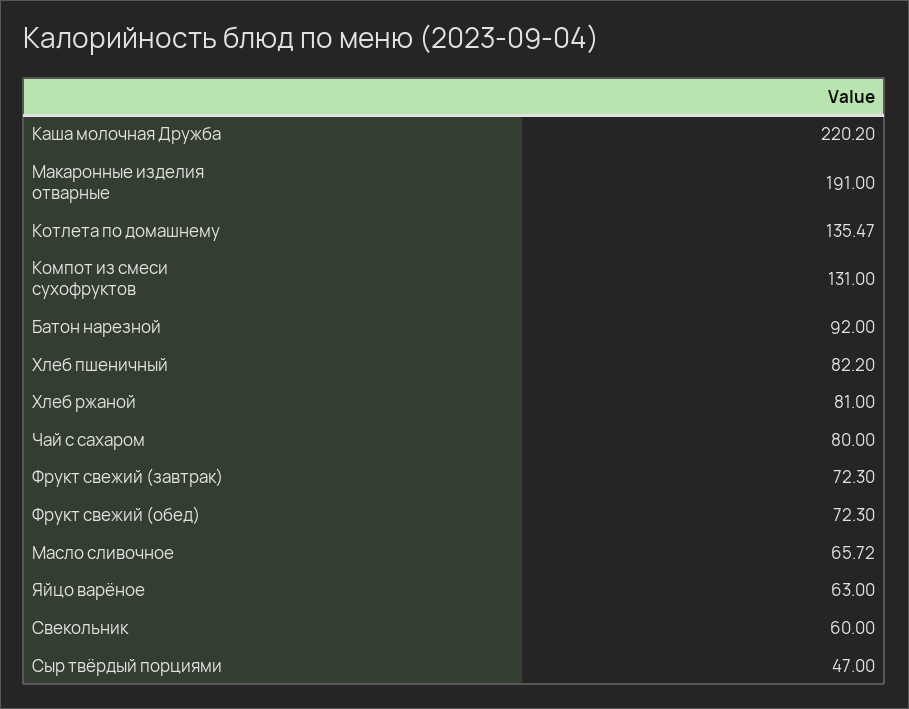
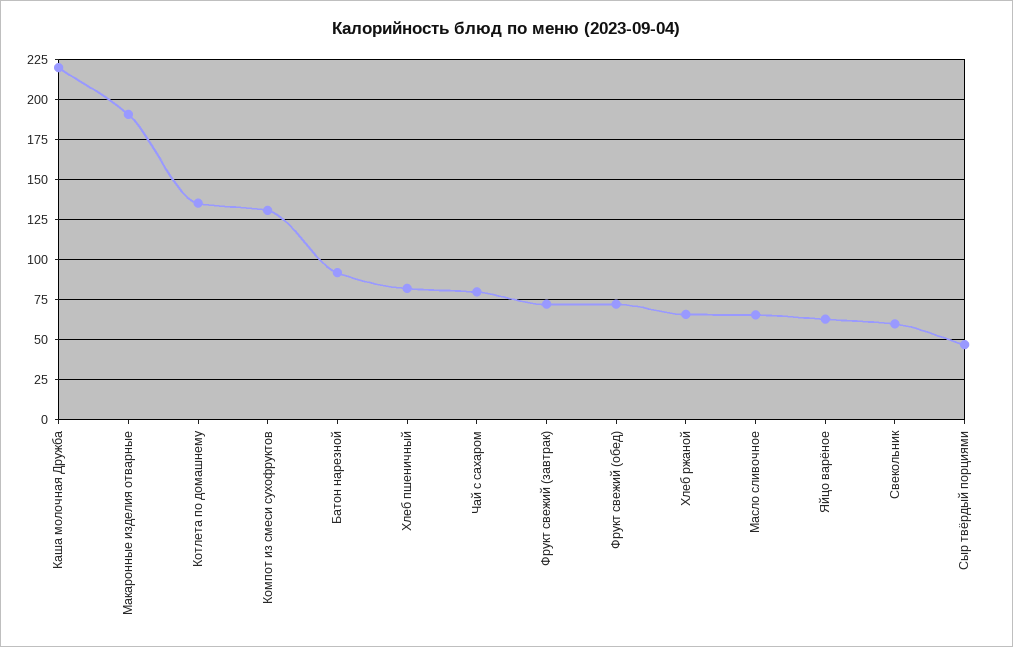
  {
    "Каша молочная Дружба": 220.2,
    "Макаронные изделия отварные": 191,
    "Котлета по домашнему": 135.47,
    "Компот из смеси сухофруктов": 131,
    "Батон нарезной": 92,
    "Хлеб пшеничный": 82.2,
-   "Хлеб ржаной": 81,
+   "Хлеб ржаной": 65,
    "Чай с сахаром": 80,
    "Фрукт свежий (завтрак)": 72.3,
    "Фрукт свежий (обед)": 72.3,
    "Масло сливочное": 65.72,
    "Яйцо варёное": 63,
    "Свекольник": 60,
    "Сыр твёрдый порциями": 47
  }

